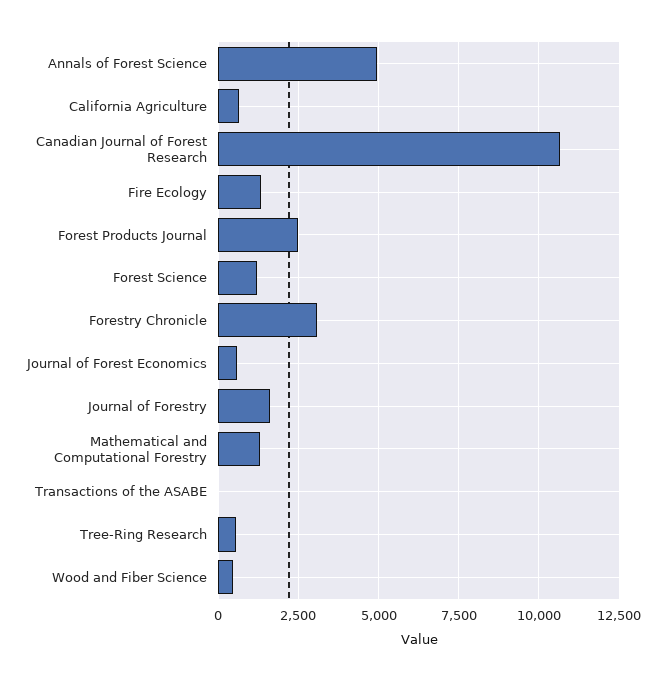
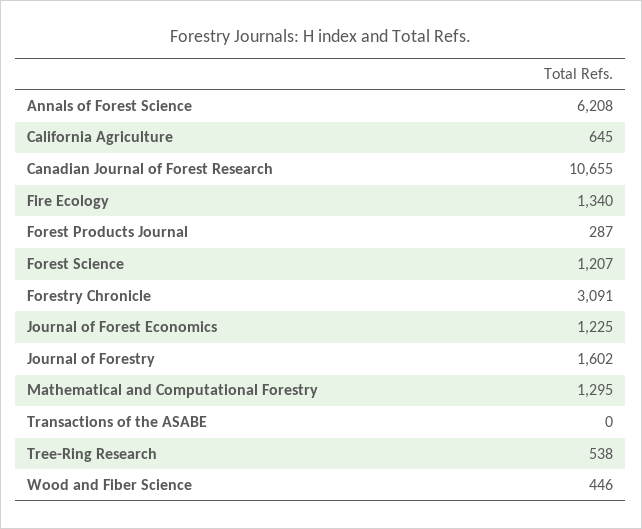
  {
-   "Annals of Forest Science": 5000,
+   "Annals of Forest Science": 6208,
    "California Agriculture": 645,
    "Canadian Journal of Forest Research": 10655,
    "Fire Ecology": 1340,
-   "Forest Products Journal": 2500,
+   "Forest Products Journal": 287,
    "Forest Science": 1207,
    "Forestry Chronicle": 3091,
-   "Journal of Forest Economics": 500,
+   "Journal of Forest Economics": 1225,
    "Journal of Forestry": 1602,
    "Mathematical and Computational Forestry": 1295,
    "Transactions of the ASABE": 0,
    "Tree-Ring Research": 538,
    "Wood and Fiber Science": 446
  }

